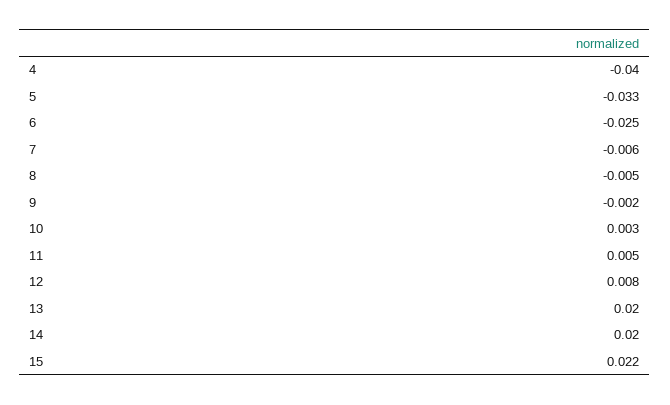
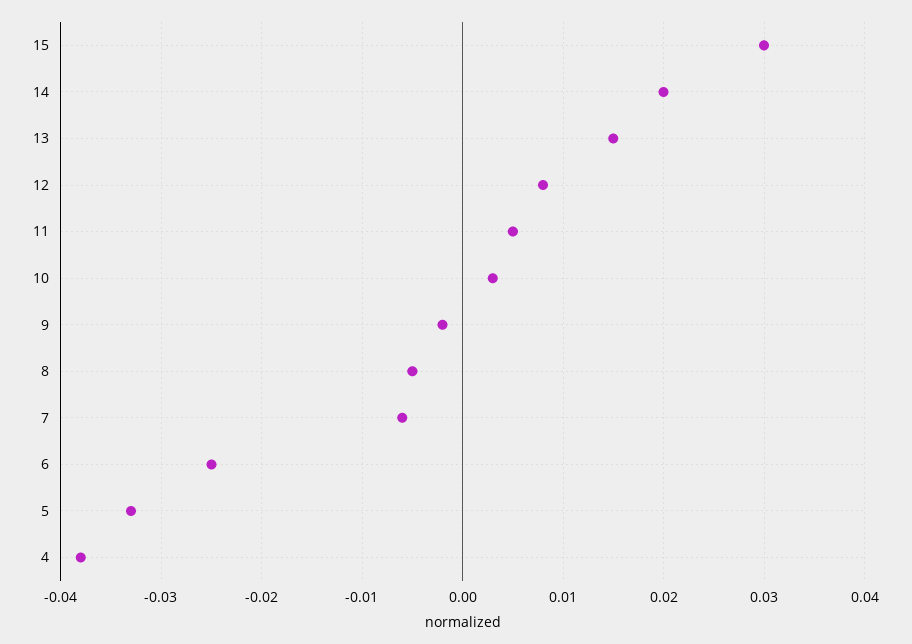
  {
-   "4": -0.04,
+   "4": -0.038,
    "5": -0.033,
    "6": -0.025,
    "7": -0.006,
    "8": -0.005,
    "9": -0.002,
    "10": 0.003,
    "11": 0.005,
    "12": 0.008,
-   "13": 0.02,
+   "13": 0.015,
    "14": 0.02,
-   "15": 0.022
+   "15": 0.03
  }

